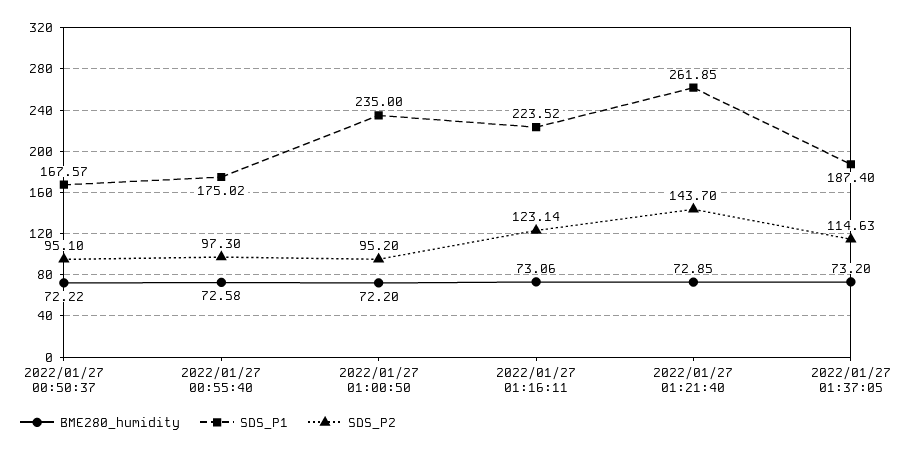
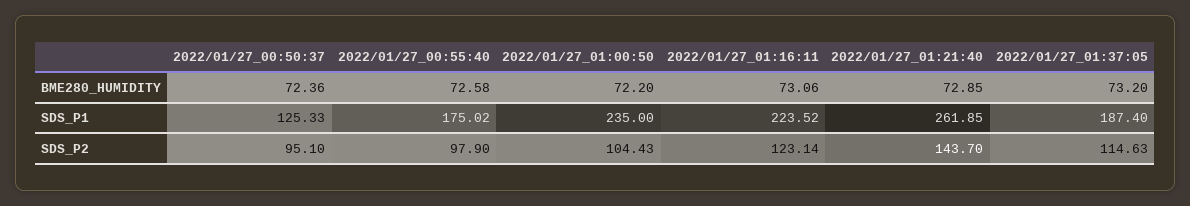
  {
    "BME280_humidity": {
-     "2022/01/27 00:50:37": 72.22,
+     "2022/01/27 00:50:37": 72.36,
      "2022/01/27 00:55:40": 72.58,
      "2022/01/27 01:00:50": 72.2,
      "2022/01/27 01:16:11": 73.06,
      "2022/01/27 01:21:40": 72.85,
      "2022/01/27 01:37:05": 73.2
    },
    "SDS_P1": {
-     "2022/01/27 00:50:37": 167.57,
+     "2022/01/27 00:50:37": 125.33,
      "2022/01/27 00:55:40": 175.02,
      "2022/01/27 01:00:50": 235,
      "2022/01/27 01:16:11": 223.52,
      "2022/01/27 01:21:40": 261.85,
      "2022/01/27 01:37:05": 187.4
    },
    "SDS_P2": {
      "2022/01/27 00:50:37": 95.1,
-     "2022/01/27 00:55:40": 97.3,
+     "2022/01/27 00:55:40": 97.9,
-     "2022/01/27 01:00:50": 95.2,
+     "2022/01/27 01:00:50": 104.43,
      "2022/01/27 01:16:11": 123.14,
      "2022/01/27 01:21:40": 143.7,
      "2022/01/27 01:37:05": 114.63
    }
  }

